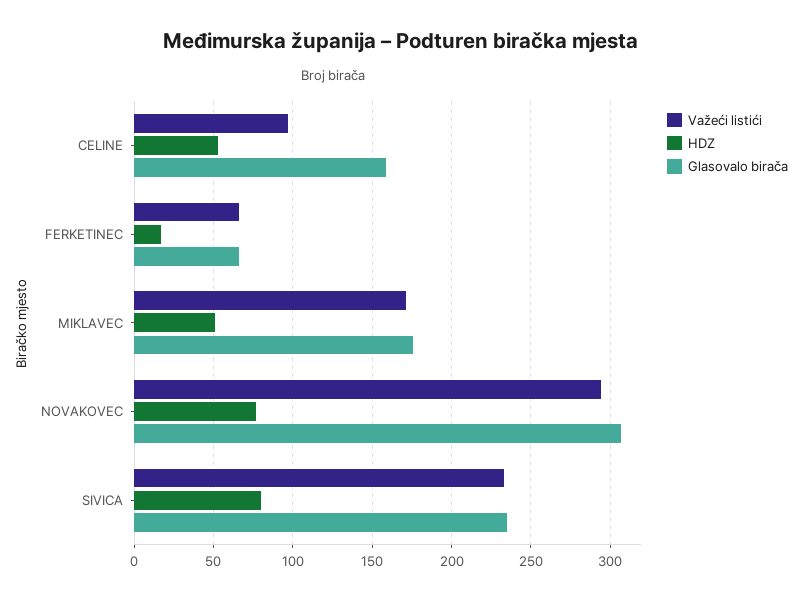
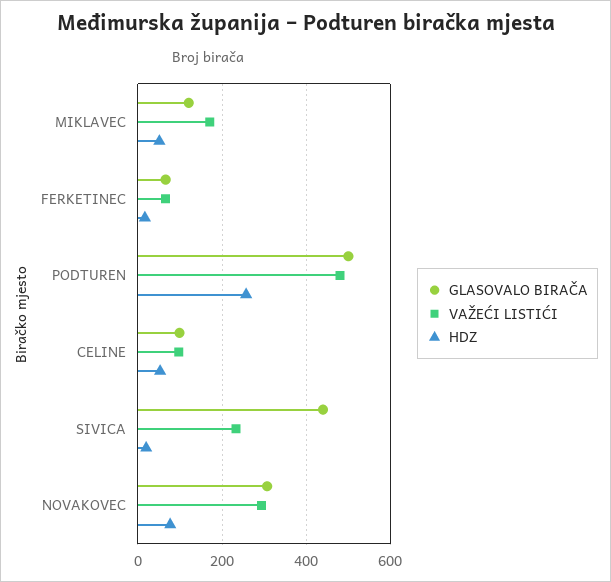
  {
    "Važeći listići": {
      "CELINE": 95,
      "FERKETINEC": 65,
      "MIKLAVEC": 170,
      "NOVAKOVEC": 295,
-     "SIVICA": 235
+     "SIVICA": 235,
+     "PODTUREN": 480
    },
    "HDZ": {
      "CELINE": 55,
      "FERKETINEC": 15,
      "MIKLAVEC": 50,
      "NOVAKOVEC": 75,
-     "SIVICA": 80
+     "SIVICA": 20,
+     "PODTUREN": 260
    },
    "Glasovalo birača": {
-     "CELINE": 160,
+     "CELINE": 100,
      "FERKETINEC": 65,
-     "MIKLAVEC": 175,
+     "MIKLAVEC": 120,
      "NOVAKOVEC": 305,
-     "SIVICA": 235
+     "SIVICA": 440,
+     "PODTUREN": 500
    }
  }

